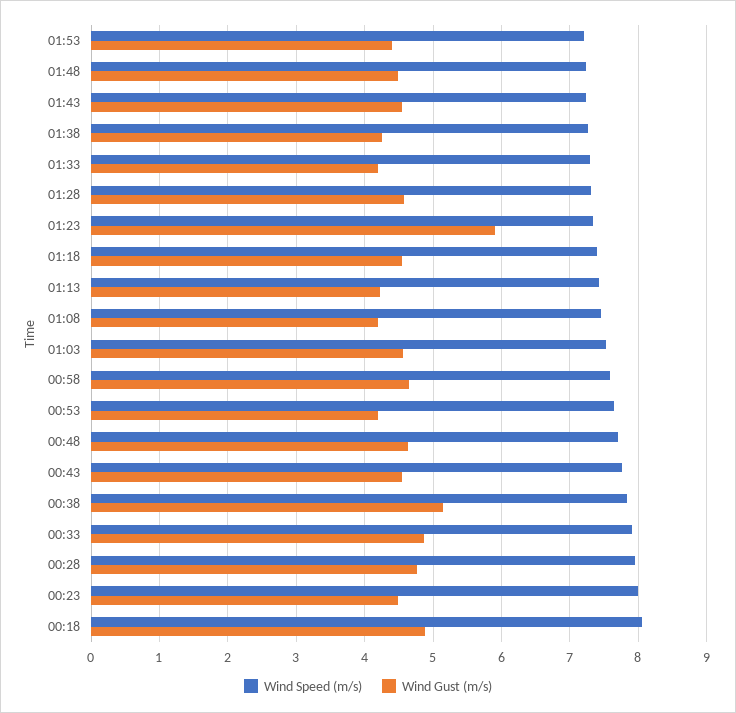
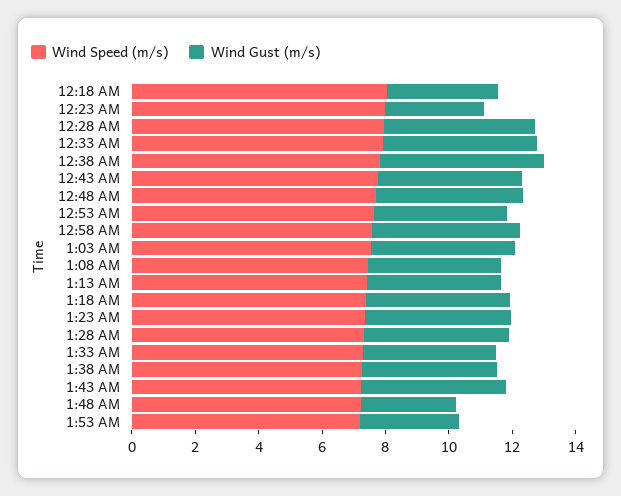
  {
    "Wind Speed (m/s)": {
      "01:53": 7.2,
      "01:48": 7.2,
      "01:43": 7.2,
      "01:38": 7.3,
      "01:33": 7.3,
      "01:28": 7.3,
      "01:23": 7.3,
      "01:18": 7.4,
      "01:13": 7.4,
      "01:08": 7.5,
      "01:03": 7.5,
      "00:58": 7.6,
      "00:53": 7.6,
      "00:48": 7.7,
      "00:43": 7.8,
      "00:38": 7.8,
      "00:33": 7.9,
      "00:28": 8,
      "00:23": 8,
      "00:18": 8.1
    },
    "Wind Gust (m/s)": {
-     "01:53": 4.4,
+     "01:53": 3,
-     "01:48": 4.5,
+     "01:48": 3,
      "01:43": 4.6,
      "01:38": 4.3,
      "01:33": 4.2,
      "01:28": 4.6,
-     "01:23": 5.9,
+     "01:23": 4.5,
      "01:18": 4.5,
      "01:13": 4.2,
      "01:08": 4.2,
      "01:03": 4.6,
      "00:58": 4.7,
      "00:53": 4.2,
      "00:48": 4.6,
      "00:43": 4.6,
      "00:38": 5.2,
      "00:33": 4.9,
      "00:28": 4.8,
-     "00:23": 4.5,
+     "00:23": 3,
-     "00:18": 4.9
+     "00:18": 3.5
    }
  }

